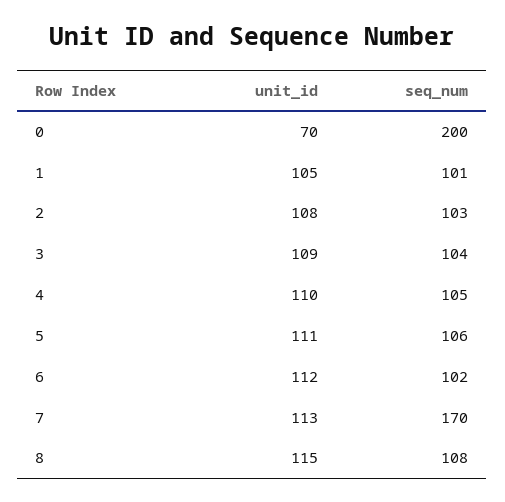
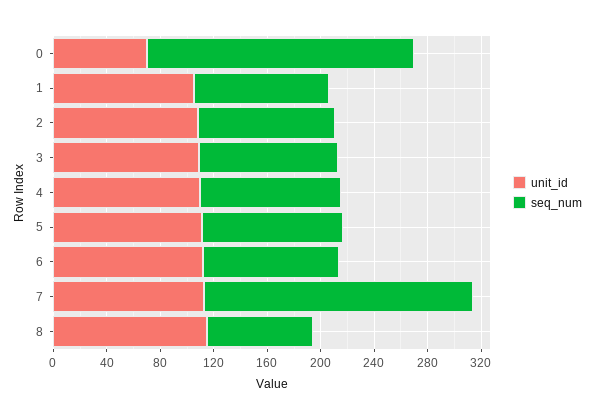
  {
    "unit_id": {
      "0": 70,
      "1": 105,
      "2": 108,
      "3": 109,
      "4": 110,
      "5": 111,
      "6": 112,
      "7": 113,
      "8": 115
    },
    "seq_num": {
      "0": 200,
      "1": 101,
      "2": 103,
      "3": 104,
      "4": 105,
      "5": 106,
      "6": 102,
-     "7": 170,
+     "7": 200,
-     "8": 108
+     "8": 80
    }
  }

